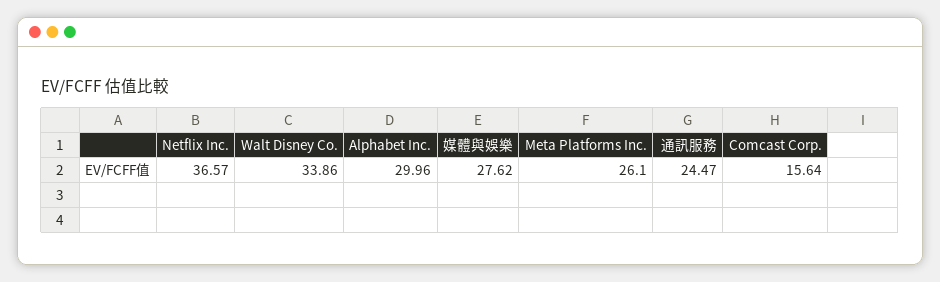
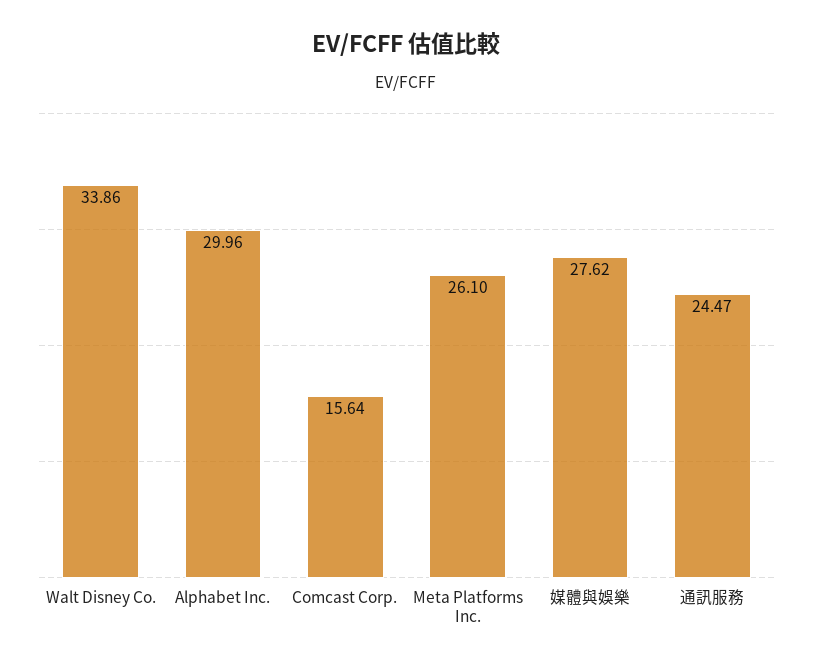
  {
-   "Netflix Inc.": 36.57,
    "Walt Disney Co.": 33.86,
    "Alphabet Inc.": 29.96,
    "媒體與娛樂": 27.62,
    "Meta Platforms Inc.": 26.1,
    "通訊服務": 24.47,
    "Comcast Corp.": 15.64
  }

